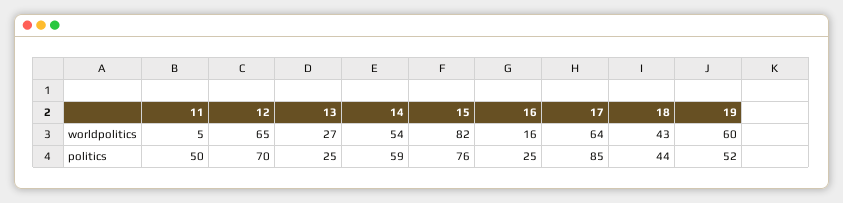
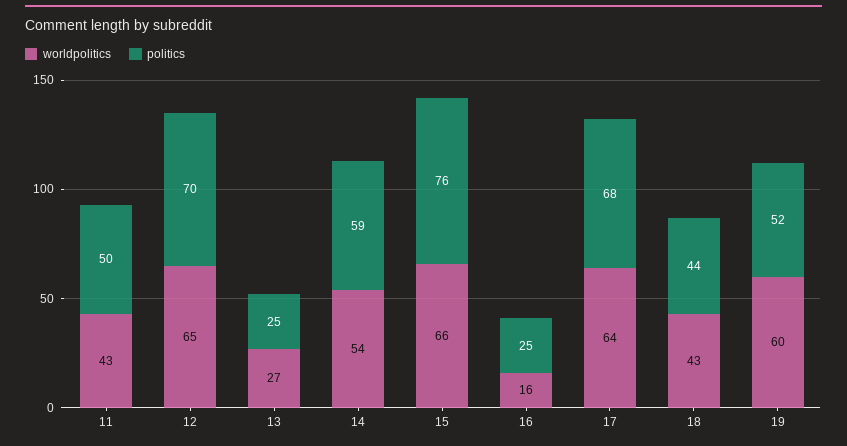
  {
    "worldpolitics": {
-     "11": 5,
+     "11": 43,
      "12": 65,
      "13": 27,
      "14": 54,
-     "15": 82,
+     "15": 66,
      "16": 16,
      "17": 64,
      "18": 43,
      "19": 60
    },
    "politics": {
      "11": 50,
      "12": 70,
      "13": 25,
      "14": 59,
      "15": 76,
      "16": 25,
-     "17": 85,
+     "17": 68,
      "18": 44,
      "19": 52
    }
  }

